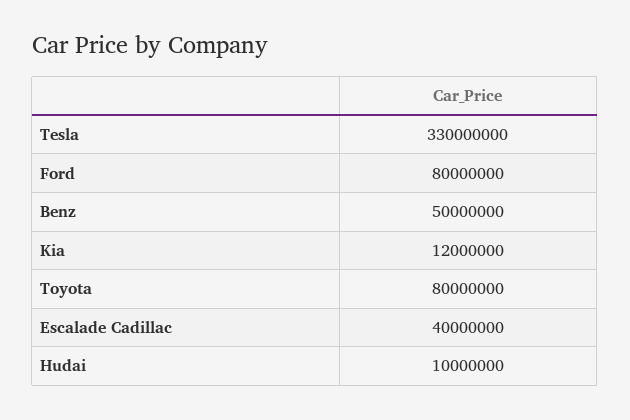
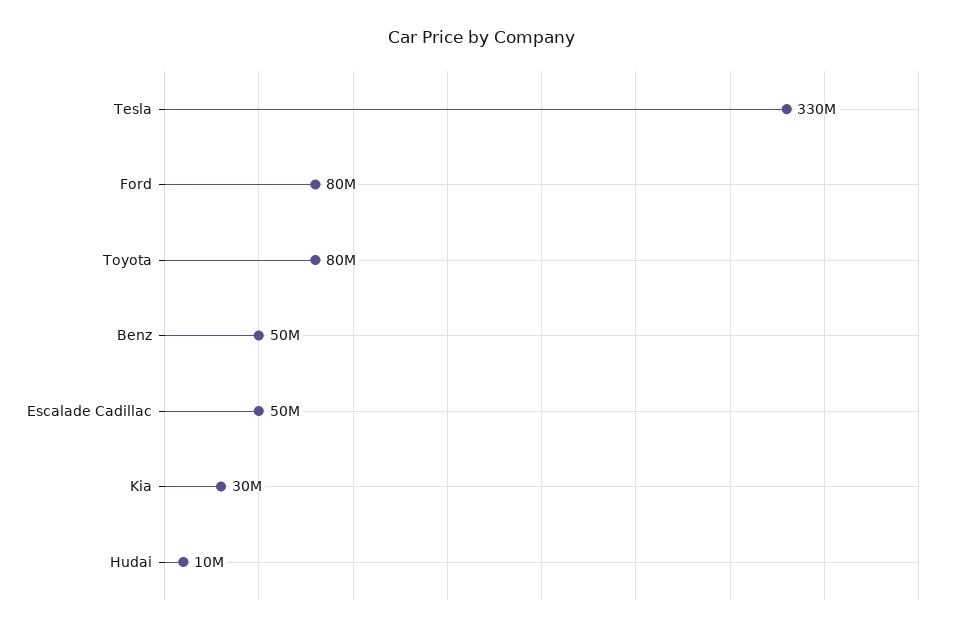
  {
    "Tesla": 330000000,
    "Ford": 80000000,
    "Benz": 50000000,
-   "Kia": 12000000,
+   "Kia": 30000000,
    "Toyota": 80000000,
-   "Escalade Cadillac": 40000000,
+   "Escalade Cadillac": 50000000,
    "Hudai": 10000000
  }

